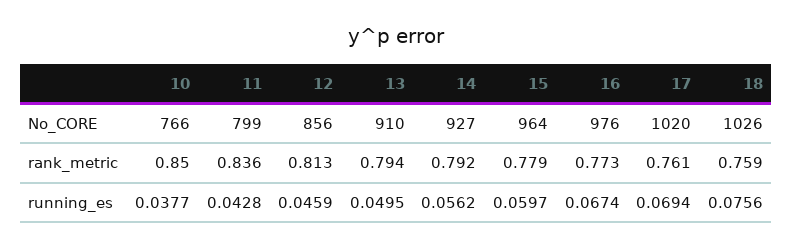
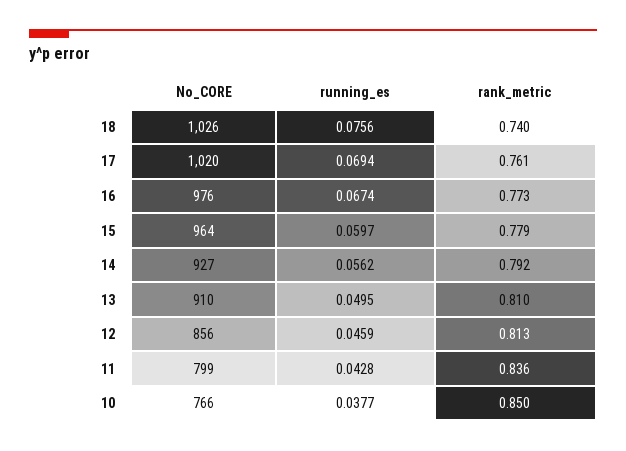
  {
    "10": {
      "No_CORE": 766,
      "rank_metric": 0.85,
      "running_es": 0.0377
    },
    "11": {
      "No_CORE": 799,
      "rank_metric": 0.836,
      "running_es": 0.0428
    },
    "12": {
      "No_CORE": 856,
      "rank_metric": 0.813,
      "running_es": 0.0459
    },
    "13": {
      "No_CORE": 910,
-     "rank_metric": 0.794,
+     "rank_metric": 0.81,
      "running_es": 0.0495
    },
    "14": {
      "No_CORE": 927,
      "rank_metric": 0.792,
      "running_es": 0.0562
    },
    "15": {
      "No_CORE": 964,
      "rank_metric": 0.779,
      "running_es": 0.0597
    },
    "16": {
      "No_CORE": 976,
      "rank_metric": 0.773,
      "running_es": 0.0674
    },
    "17": {
      "No_CORE": 1020,
      "rank_metric": 0.761,
      "running_es": 0.0694
    },
    "18": {
      "No_CORE": 1026,
-     "rank_metric": 0.759,
+     "rank_metric": 0.74,
      "running_es": 0.0756
    }
  }

